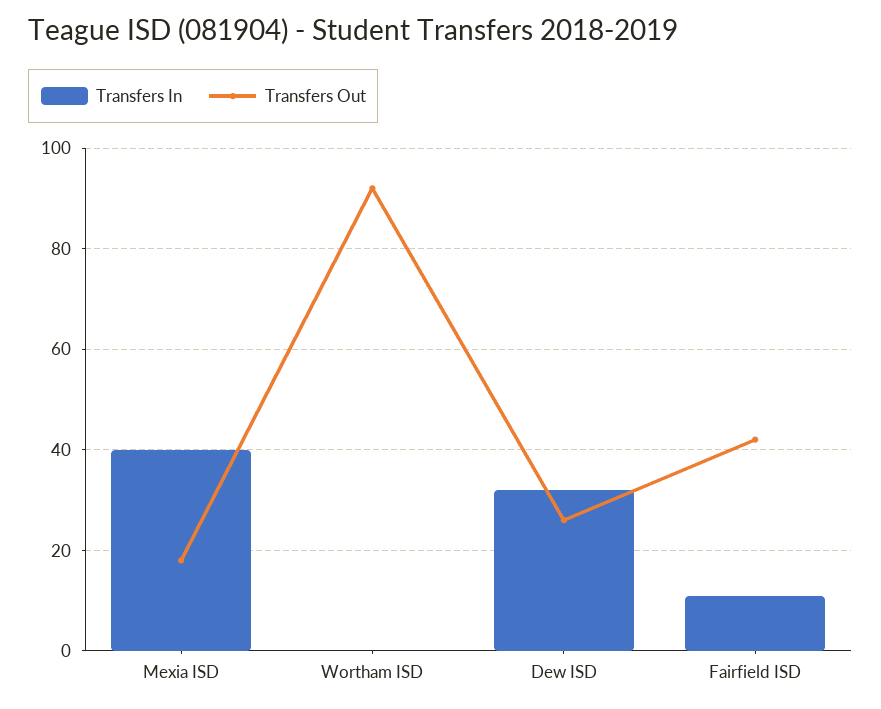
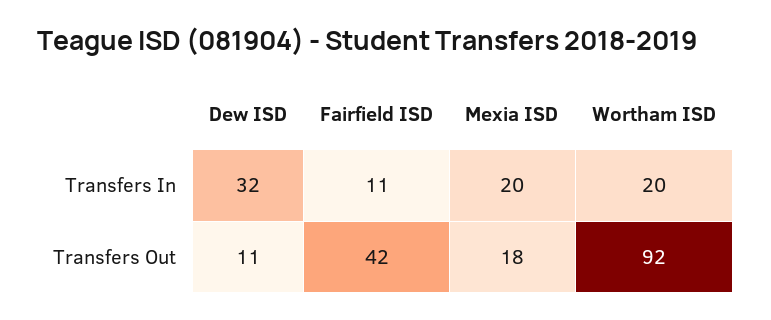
  {
    "Transfers In": {
-     "Mexia ISD": 40,
+     "Mexia ISD": 20,
-     "Wortham ISD": 0,
+     "Wortham ISD": 20,
      "Dew ISD": 32,
      "Fairfield ISD": 11
    },
    "Transfers Out": {
      "Mexia ISD": 18,
      "Wortham ISD": 92,
-     "Dew ISD": 25,
+     "Dew ISD": 11,
      "Fairfield ISD": 42
    }
  }

